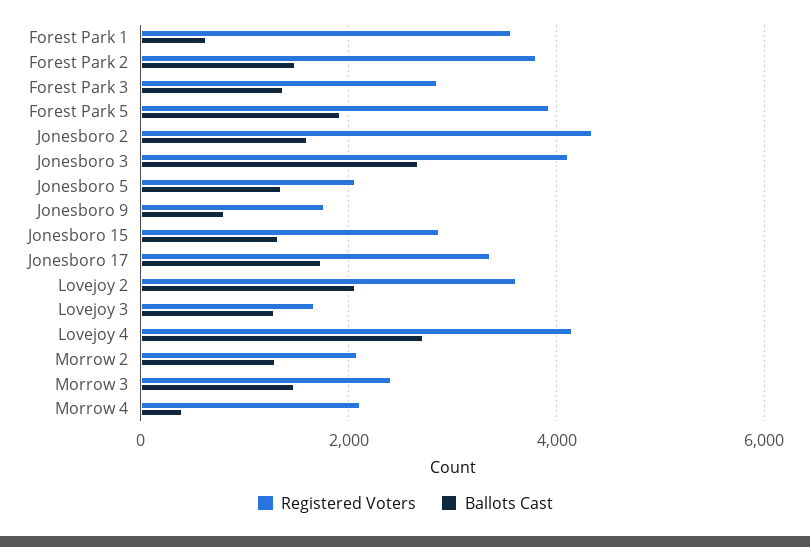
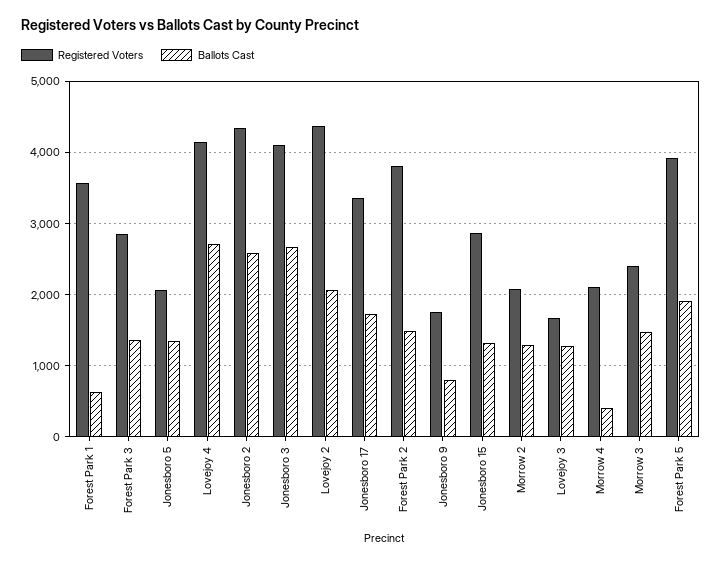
  {
    "Registered Voters": {
      "Forest Park 1": 3600,
      "Forest Park 2": 3800,
      "Forest Park 3": 2800,
      "Forest Park 5": 3900,
      "Jonesboro 2": 4300,
      "Jonesboro 3": 4100,
      "Jonesboro 5": 2100,
      "Jonesboro 9": 1800,
      "Jonesboro 15": 2900,
      "Jonesboro 17": 3400,
-     "Lovejoy 2": 3600,
+     "Lovejoy 2": 4400,
      "Lovejoy 3": 1700,
      "Lovejoy 4": 4100,
      "Morrow 2": 2100,
      "Morrow 3": 2400,
      "Morrow 4": 2100
    },
    "Ballots Cast": {
      "Forest Park 1": 600,
      "Forest Park 2": 1500,
      "Forest Park 3": 1400,
      "Forest Park 5": 1900,
-     "Jonesboro 2": 1600,
+     "Jonesboro 2": 2600,
      "Jonesboro 3": 2700,
      "Jonesboro 5": 1300,
      "Jonesboro 9": 800,
      "Jonesboro 15": 1300,
      "Jonesboro 17": 1700,
      "Lovejoy 2": 2100,
      "Lovejoy 3": 1300,
      "Lovejoy 4": 2700,
      "Morrow 2": 1300,
      "Morrow 3": 1500,
      "Morrow 4": 400
    }
  }

